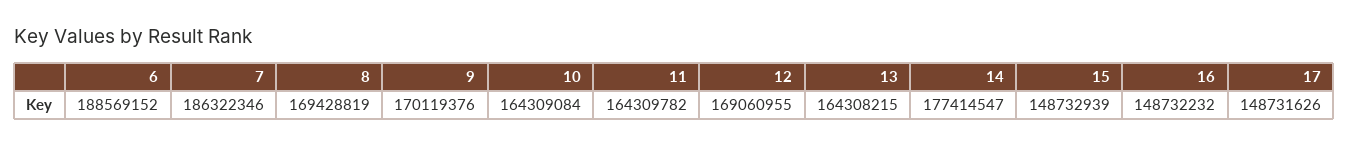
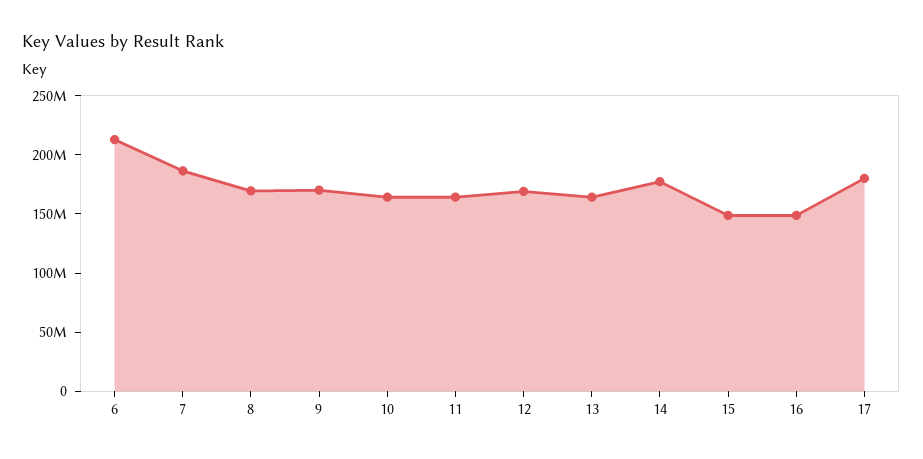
  {
-   "6": 188569152,
+   "6": 210000000,
    "7": 186322346,
    "8": 169428819,
    "9": 170119376,
    "10": 164309084,
    "11": 164309782,
    "12": 169060955,
    "13": 164308215,
    "14": 177414547,
    "15": 148732939,
    "16": 148732232,
-   "17": 148731626
+   "17": 180000000
  }

